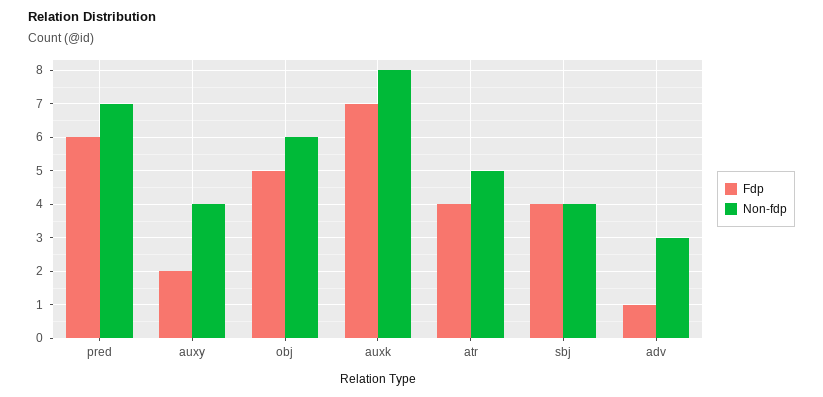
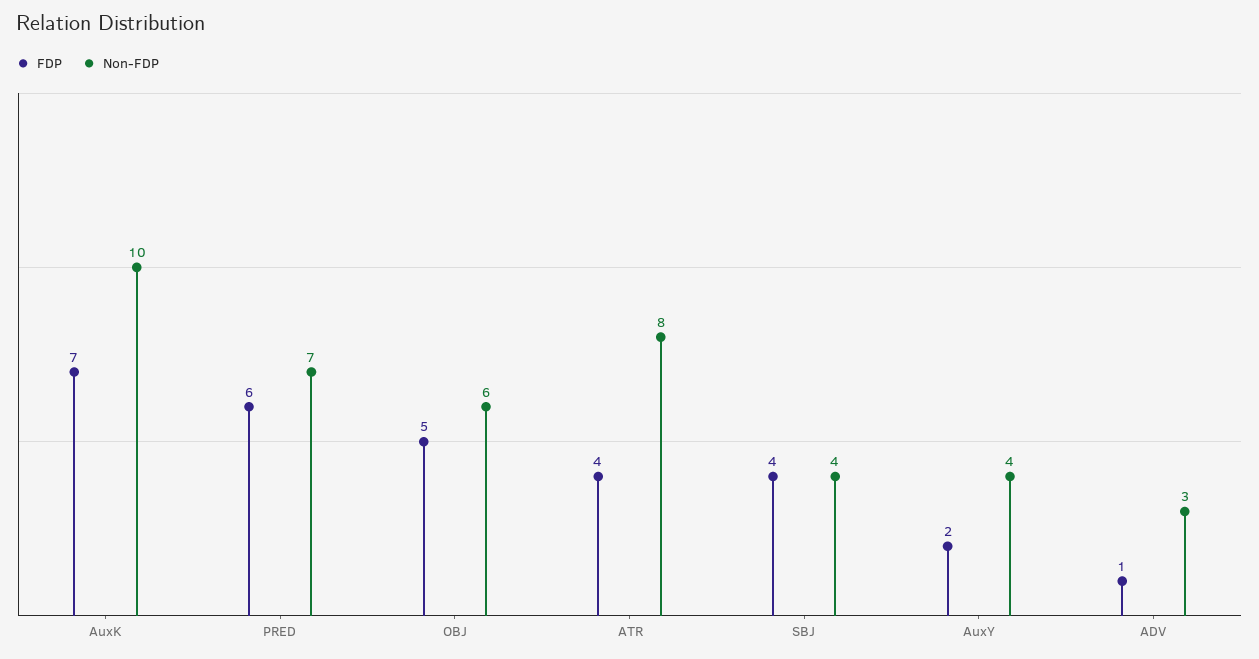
  {
    "Fdp": {
      "pred": 6,
      "auxy": 2,
      "obj": 5,
      "auxk": 7,
      "atr": 4,
      "sbj": 4,
      "adv": 1
    },
    "Non-fdp": {
      "pred": 7,
      "auxy": 4,
      "obj": 6,
-     "auxk": 8,
+     "auxk": 10,
-     "atr": 5,
+     "atr": 8,
      "sbj": 4,
      "adv": 3
    }
  }

